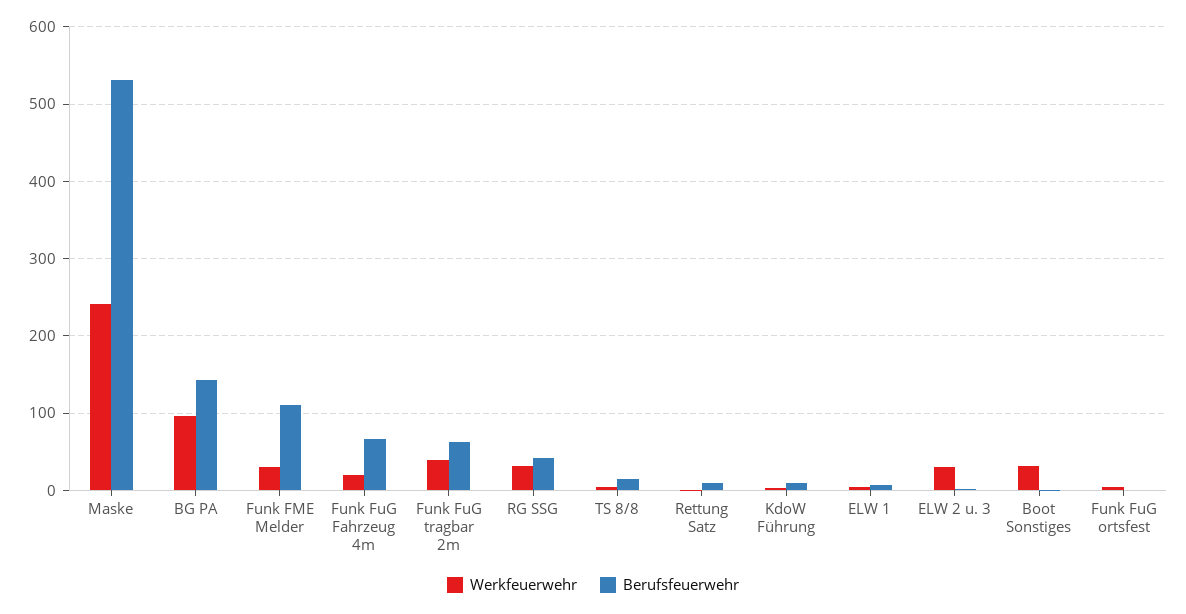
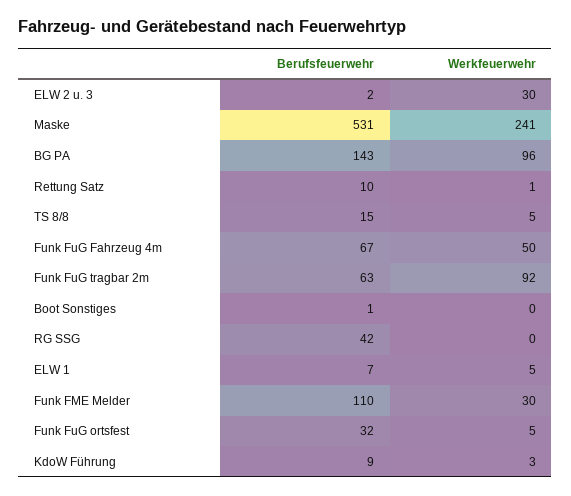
  {
    "Werkfeuerwehr": {
      "Maske": 241,
      "BG PA": 96,
      "Funk FME Melder": 30,
-     "Funk FuG Fahrzeug 4m": 20,
+     "Funk FuG Fahrzeug 4m": 50,
-     "Funk FuG tragbar 2m": 40,
+     "Funk FuG tragbar 2m": 92,
-     "RG SSG": 30,
+     "RG SSG": 0,
      "TS 8/8": 5,
      "Rettung Satz": 1,
      "KdoW Führung": 3,
      "ELW 1": 5,
      "ELW 2 u. 3": 30,
-     "Boot Sonstiges": 30,
+     "Boot Sonstiges": 0,
      "Funk FuG ortsfest": 5
    },
    "Berufsfeuerwehr": {
      "Maske": 531,
      "BG PA": 143,
      "Funk FME Melder": 110,
      "Funk FuG Fahrzeug 4m": 67,
      "Funk FuG tragbar 2m": 63,
      "RG SSG": 42,
      "TS 8/8": 15,
      "Rettung Satz": 10,
      "KdoW Führung": 9,
      "ELW 1": 7,
      "ELW 2 u. 3": 2,
      "Boot Sonstiges": 1,
-     "Funk FuG ortsfest": 0
+     "Funk FuG ortsfest": 32
    }
  }

